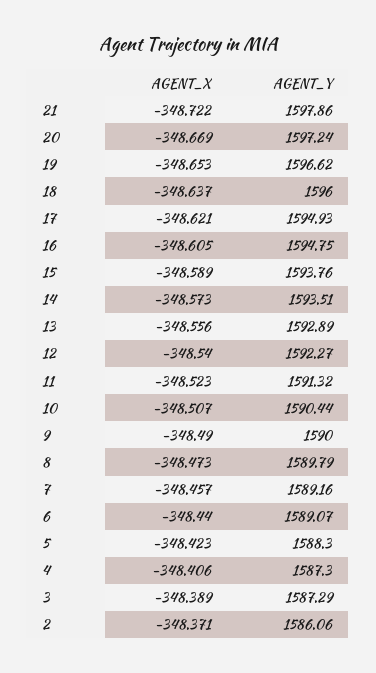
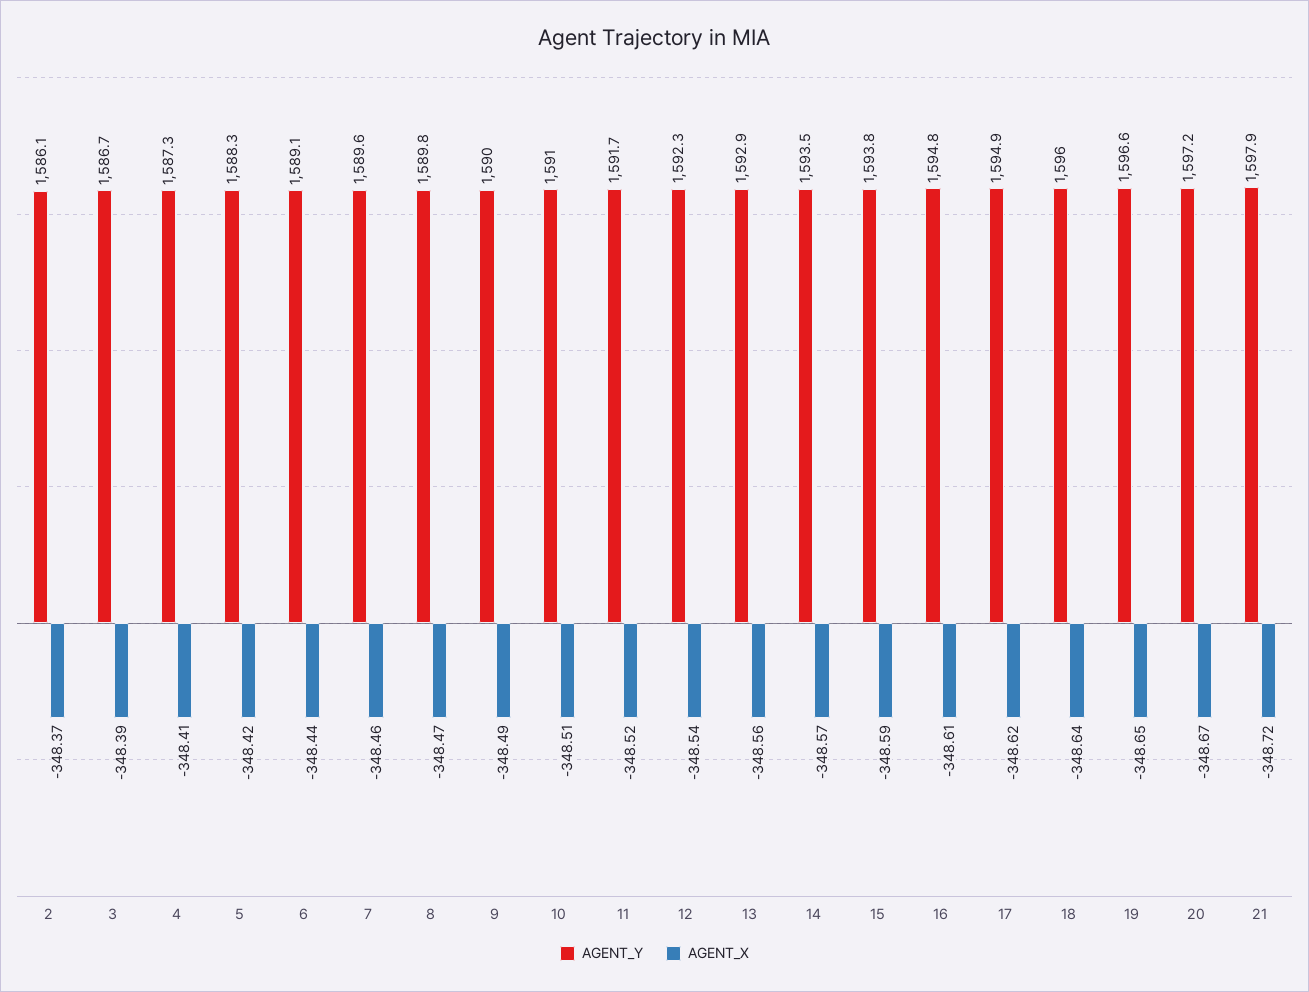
  {
    "AGENT_X": {
      "21": -348.722,
      "20": -348.669,
      "19": -348.653,
      "18": -348.637,
      "17": -348.621,
      "16": -348.605,
      "15": -348.589,
      "14": -348.573,
      "13": -348.556,
      "12": -348.54,
      "11": -348.523,
      "10": -348.507,
      "9": -348.49,
      "8": -348.473,
      "7": -348.457,
      "6": -348.44,
      "5": -348.423,
      "4": -348.406,
      "3": -348.389,
      "2": -348.371
    },
    "AGENT_Y": {
      "21": 1597.86,
      "20": 1597.24,
      "19": 1596.62,
      "18": 1596,
      "17": 1594.93,
      "16": 1594.75,
      "15": 1593.76,
      "14": 1593.51,
      "13": 1592.89,
      "12": 1592.27,
-     "11": 1591.32,
+     "11": 1591.7,
-     "10": 1590.44,
+     "10": 1591,
      "9": 1590,
      "8": 1589.79,
-     "7": 1589.16,
+     "7": 1589.6,
      "6": 1589.07,
      "5": 1588.3,
      "4": 1587.3,
-     "3": 1587.29,
+     "3": 1586.7,
      "2": 1586.06
    }
  }

